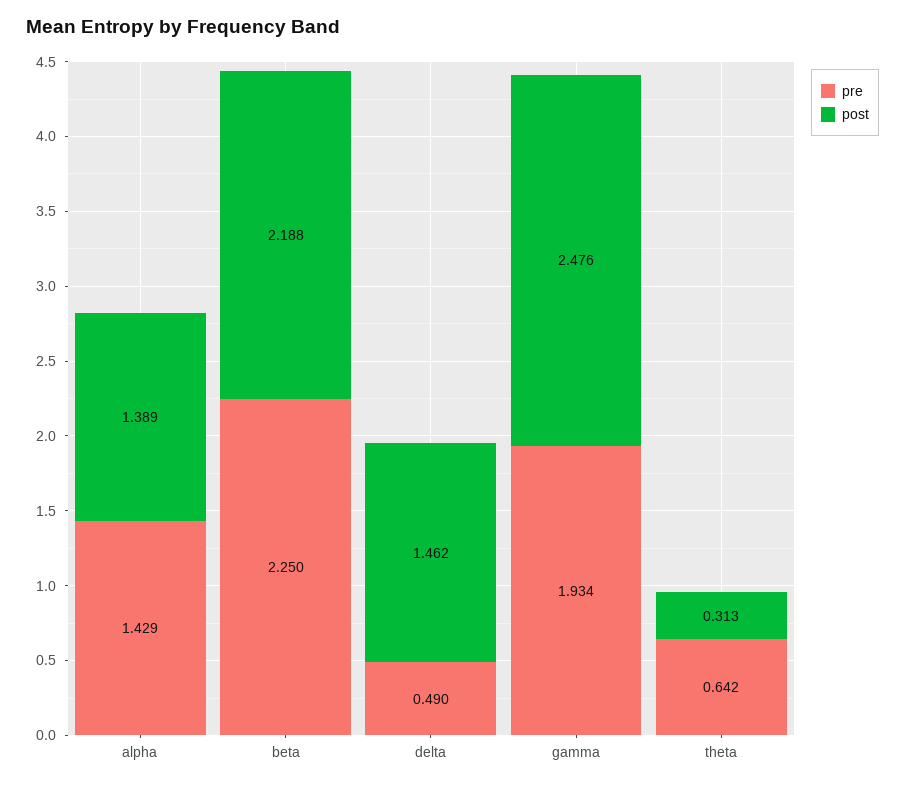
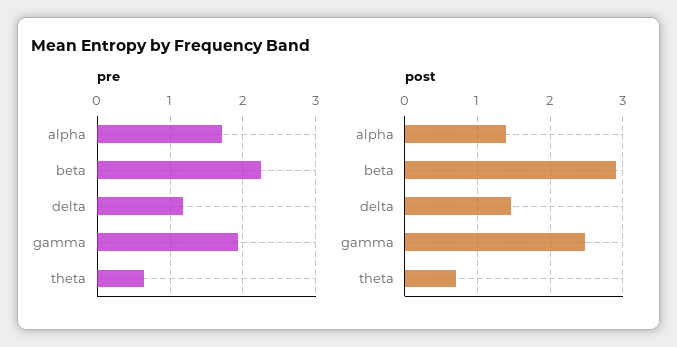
  {
    "pre": {
-     "alpha": 1.429,
+     "alpha": 1.7,
      "beta": 2.25,
-     "delta": 0.49,
+     "delta": 1.2,
      "gamma": 1.934,
      "theta": 0.642
    },
    "post": {
      "alpha": 1.389,
-     "beta": 2.188,
+     "beta": 2.9,
      "delta": 1.462,
      "gamma": 2.476,
-     "theta": 0.313
+     "theta": 0.7
    }
  }

